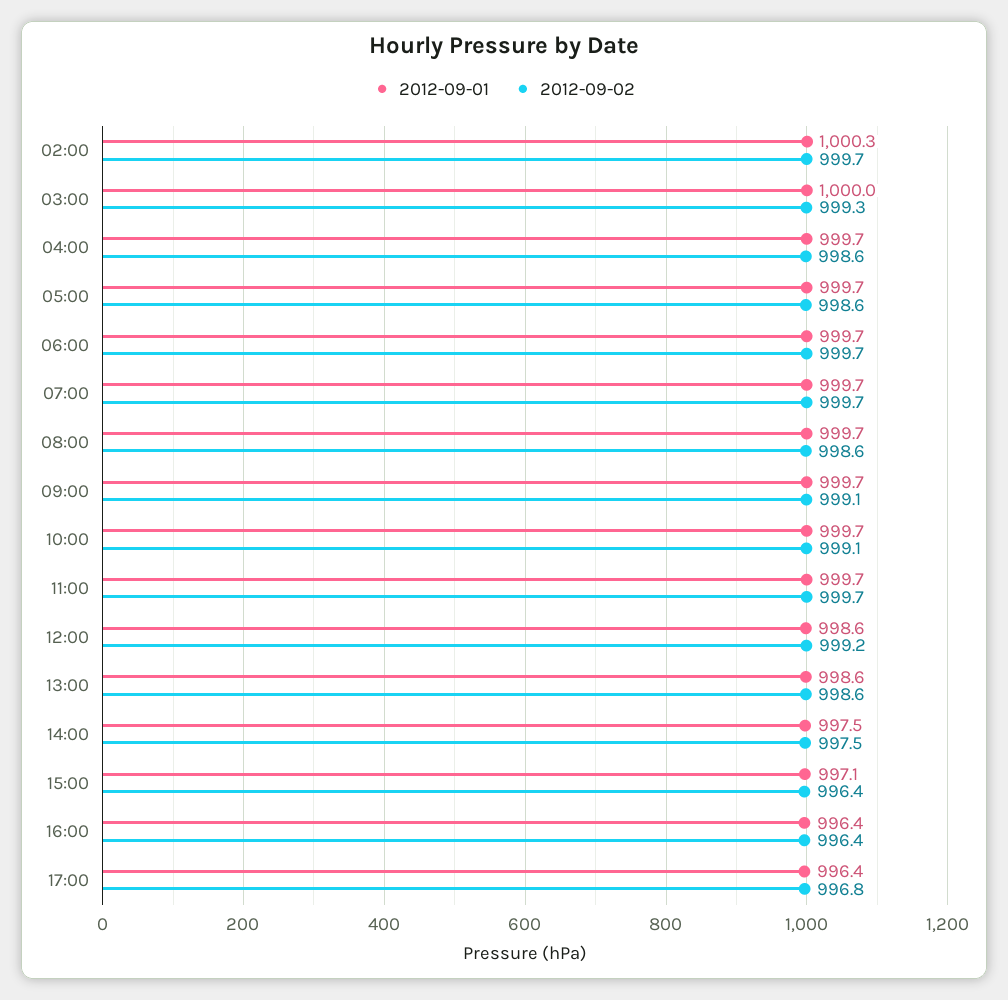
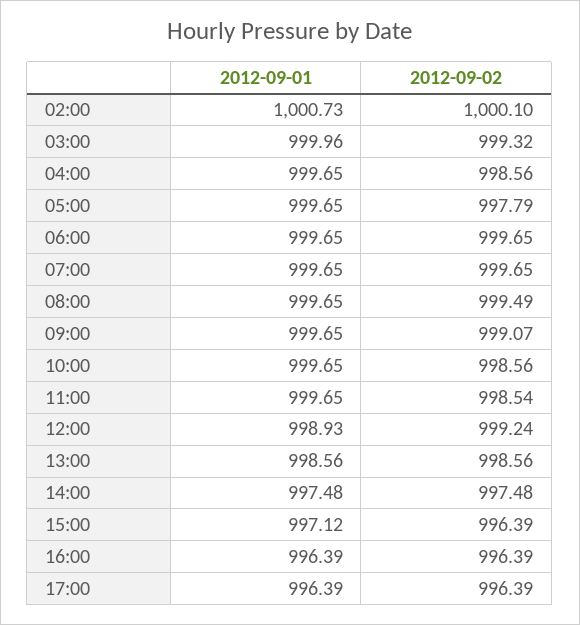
  {
    "2012-09-01": {
-     "02:00": 1000.3,
+     "02:00": 1000.73,
      "03:00": 999.96,
      "04:00": 999.65,
      "05:00": 999.65,
      "06:00": 999.65,
      "07:00": 999.65,
      "08:00": 999.65,
      "09:00": 999.65,
      "10:00": 999.65,
      "11:00": 999.65,
-     "12:00": 998.6,
+     "12:00": 998.93,
      "13:00": 998.56,
      "14:00": 997.48,
      "15:00": 997.12,
      "16:00": 996.39,
      "17:00": 996.39
    },
    "2012-09-02": {
-     "02:00": 999.7,
+     "02:00": 1000.1,
      "03:00": 999.32,
      "04:00": 998.56,
-     "05:00": 998.6,
+     "05:00": 997.79,
      "06:00": 999.65,
      "07:00": 999.65,
-     "08:00": 998.6,
+     "08:00": 999.49,
      "09:00": 999.07,
-     "10:00": 999.1,
+     "10:00": 998.56,
-     "11:00": 999.7,
+     "11:00": 998.54,
      "12:00": 999.24,
      "13:00": 998.56,
      "14:00": 997.48,
      "15:00": 996.39,
      "16:00": 996.39,
-     "17:00": 996.8
+     "17:00": 996.39
    }
  }

